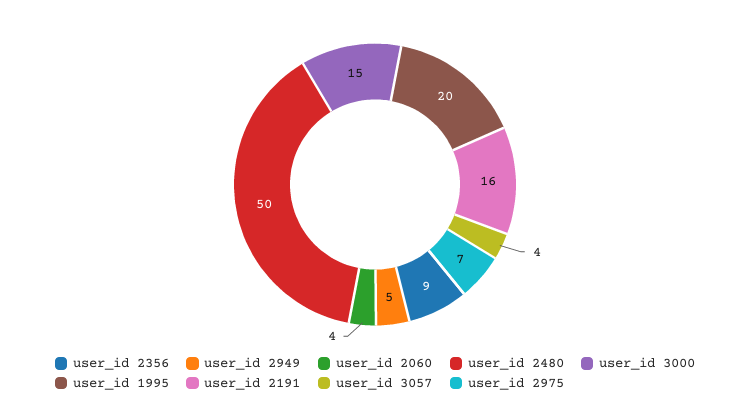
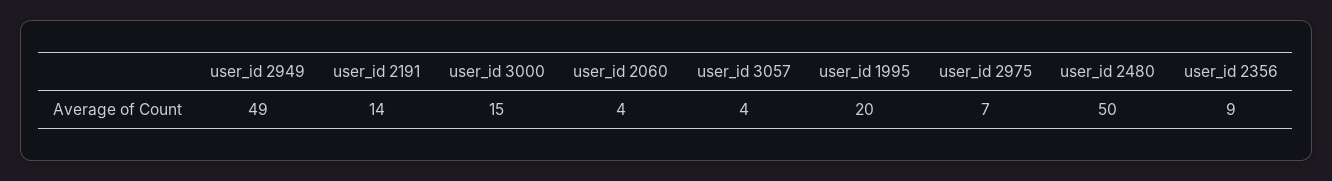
  {
    "user_id 2356": 9,
-   "user_id 2949": 5,
+   "user_id 2949": 49,
    "user_id 2060": 4,
    "user_id 2480": 50,
    "user_id 3000": 15,
    "user_id 1995": 20,
-   "user_id 2191": 16,
+   "user_id 2191": 14,
    "user_id 3057": 4,
    "user_id 2975": 7
  }

